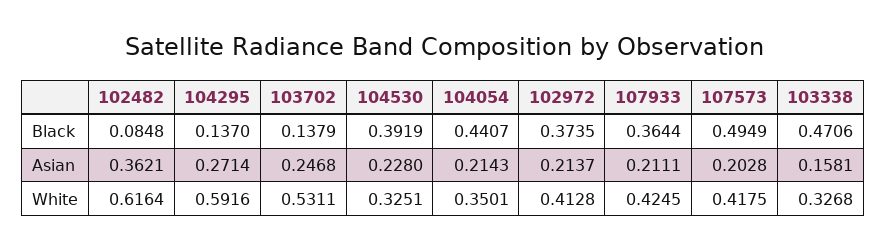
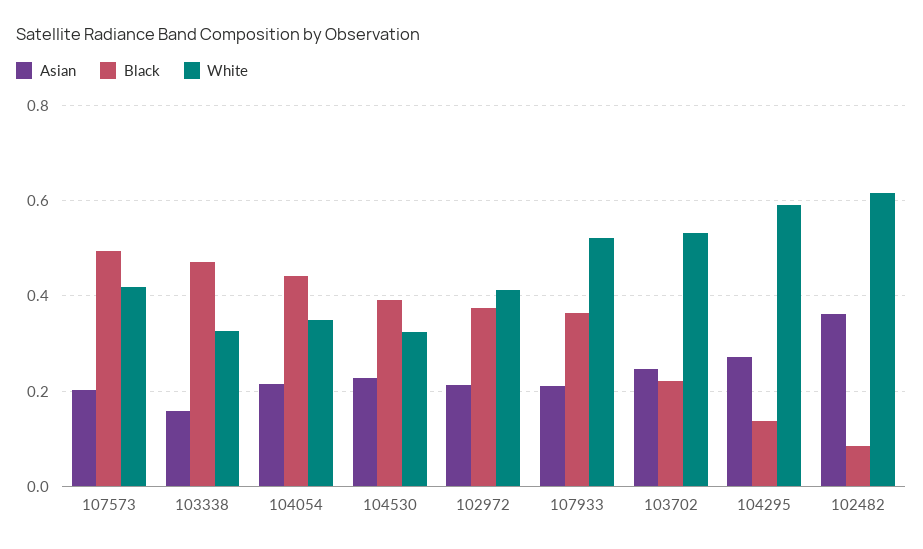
  {
    "Black": {
      "102482": 0.0848,
      "104295": 0.137,
-     "103702": 0.1379,
+     "103702": 0.22,
      "104530": 0.3919,
      "104054": 0.4407,
      "102972": 0.3735,
      "107933": 0.3644,
      "107573": 0.4949,
      "103338": 0.4706
    },
    "Asian": {
      "102482": 0.3621,
      "104295": 0.2714,
      "103702": 0.2468,
      "104530": 0.228,
      "104054": 0.2143,
      "102972": 0.2137,
      "107933": 0.2111,
      "107573": 0.2028,
      "103338": 0.1581
    },
    "White": {
      "102482": 0.6164,
      "104295": 0.5916,
      "103702": 0.5311,
      "104530": 0.3251,
      "104054": 0.3501,
      "102972": 0.4128,
-     "107933": 0.4245,
+     "107933": 0.52,
      "107573": 0.4175,
      "103338": 0.3268
    }
  }

